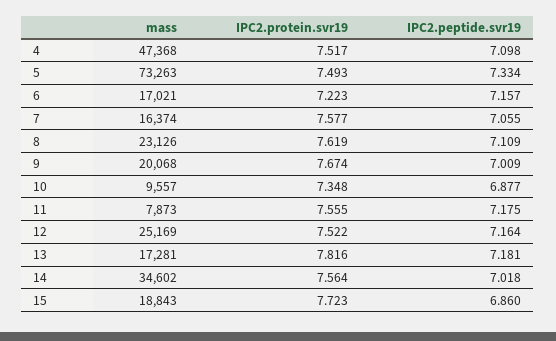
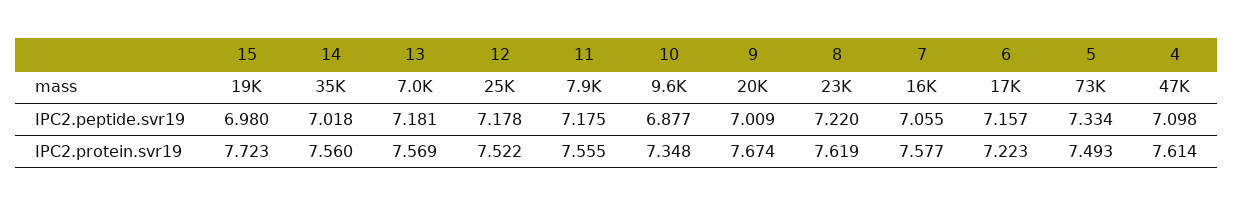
  {
    "mass": {
      "4": 47368,
      "5": 73263,
      "6": 17021,
      "7": 16374,
      "8": 23126,
      "9": 20068,
      "10": 9557,
      "11": 7873,
      "12": 25169,
-     "13": 17281,
+     "13": 7000,
      "14": 34602,
      "15": 18843
    },
    "IPC2.protein.svr19": {
-     "4": 7.517,
+     "4": 7.614,
      "5": 7.493,
      "6": 7.223,
      "7": 7.577,
      "8": 7.619,
      "9": 7.674,
      "10": 7.348,
      "11": 7.555,
      "12": 7.522,
-     "13": 7.816,
+     "13": 7.569,
-     "14": 7.564,
+     "14": 7.56,
      "15": 7.723
    },
    "IPC2.peptide.svr19": {
      "4": 7.098,
      "5": 7.334,
      "6": 7.157,
      "7": 7.055,
-     "8": 7.109,
+     "8": 7.22,
      "9": 7.009,
      "10": 6.877,
      "11": 7.175,
-     "12": 7.164,
+     "12": 7.178,
      "13": 7.181,
      "14": 7.018,
-     "15": 6.86
+     "15": 6.98
    }
  }

